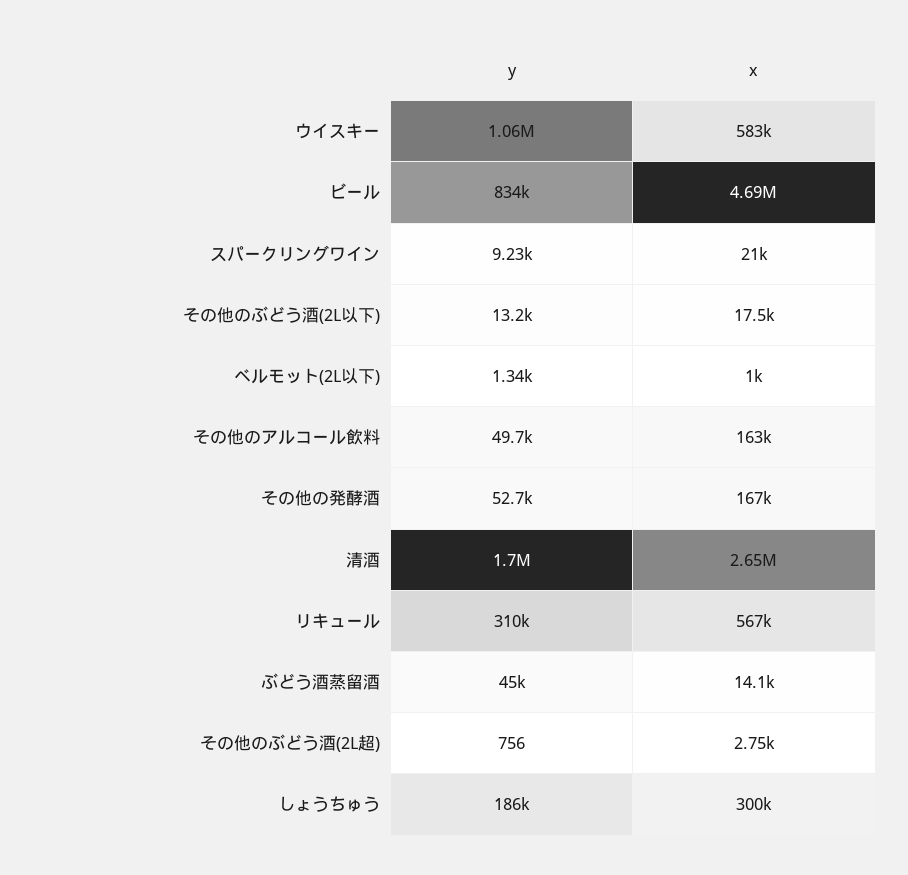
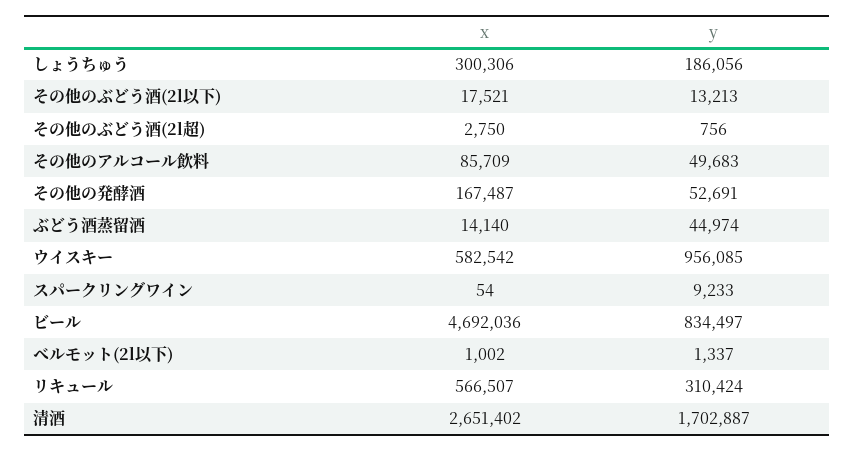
  {
    "y": {
-     "ウイスキー": 1060000,
+     "ウイスキー": 956085,
      "ビール": 834497,
      "スパークリングワイン": 9233,
      "その他のぶどう酒(2L以下)": 13213,
      "ベルモット(2L以下)": 1337,
      "その他のアルコール飲料": 49683,
      "その他の発酵酒": 52691,
      "清酒": 1702887,
      "リキュール": 310424,
      "ぶどう酒蒸留酒": 44974,
      "その他のぶどう酒(2L超)": 756,
      "しょうちゅう": 186056
    },
    "x": {
      "ウイスキー": 582542,
      "ビール": 4692036,
-     "スパークリングワイン": 21000,
+     "スパークリングワイン": 54,
      "その他のぶどう酒(2L以下)": 17521,
      "ベルモット(2L以下)": 1002,
-     "その他のアルコール飲料": 163000,
+     "その他のアルコール飲料": 85709,
      "その他の発酵酒": 167487,
      "清酒": 2651402,
      "リキュール": 566507,
      "ぶどう酒蒸留酒": 14140,
      "その他のぶどう酒(2L超)": 2750,
      "しょうちゅう": 300306
    }
  }

